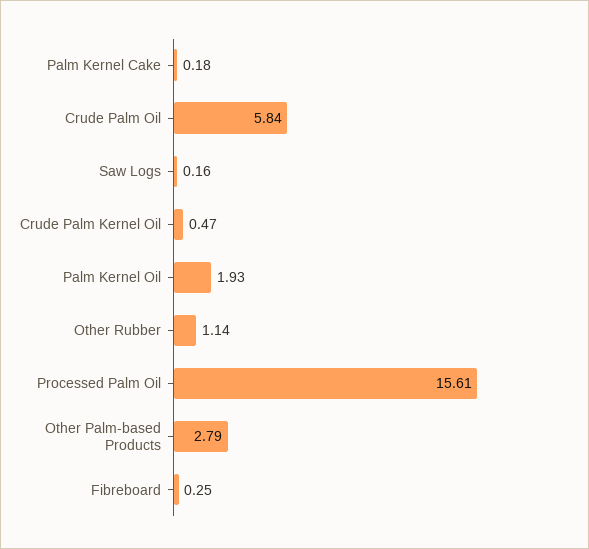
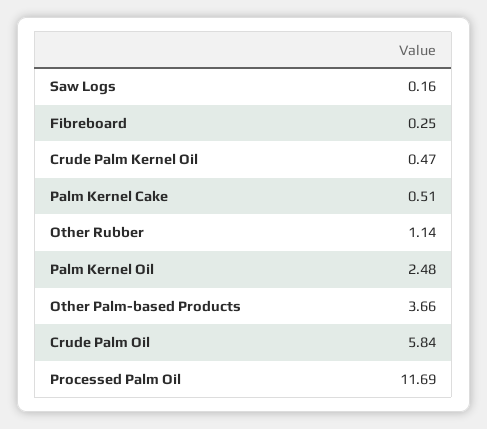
  {
-   "Palm Kernel Cake": 0.18,
+   "Palm Kernel Cake": 0.51,
    "Crude Palm Oil": 5.84,
    "Saw Logs": 0.16,
    "Crude Palm Kernel Oil": 0.47,
-   "Palm Kernel Oil": 1.93,
+   "Palm Kernel Oil": 2.48,
    "Other Rubber": 1.14,
-   "Processed Palm Oil": 15.61,
+   "Processed Palm Oil": 11.69,
-   "Other Palm-based Products": 2.79,
+   "Other Palm-based Products": 3.66,
    "Fibreboard": 0.25
  }

